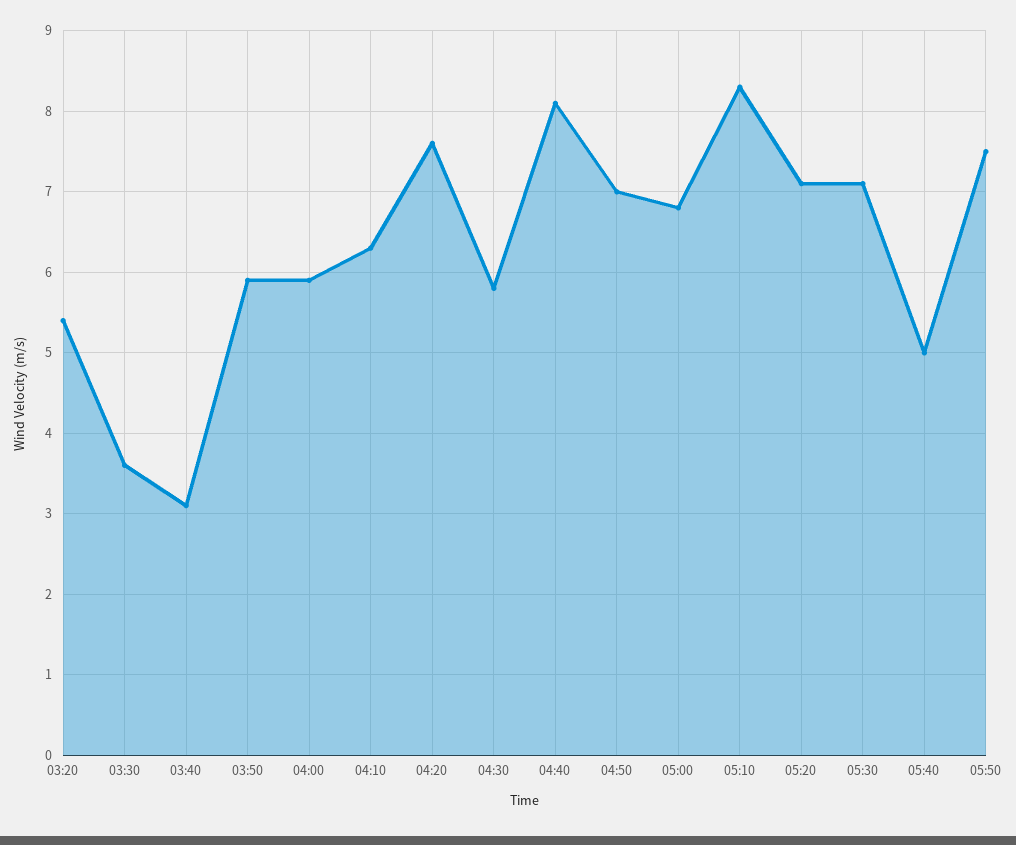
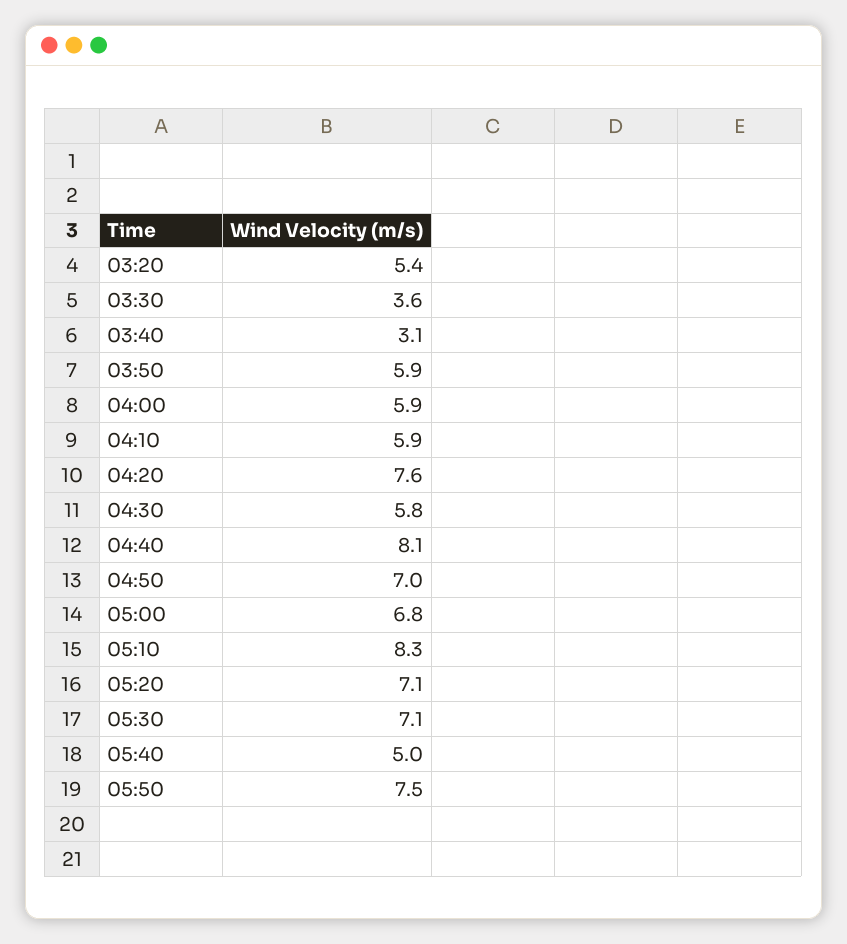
  {
    "03:20": 5.4,
    "03:30": 3.6,
    "03:40": 3.1,
    "03:50": 5.9,
    "04:00": 5.9,
-   "04:10": 6.3,
+   "04:10": 5.9,
    "04:20": 7.6,
    "04:30": 5.8,
    "04:40": 8.1,
    "04:50": 7,
    "05:00": 6.8,
    "05:10": 8.3,
    "05:20": 7.1,
    "05:30": 7.1,
    "05:40": 5,
    "05:50": 7.5
  }

